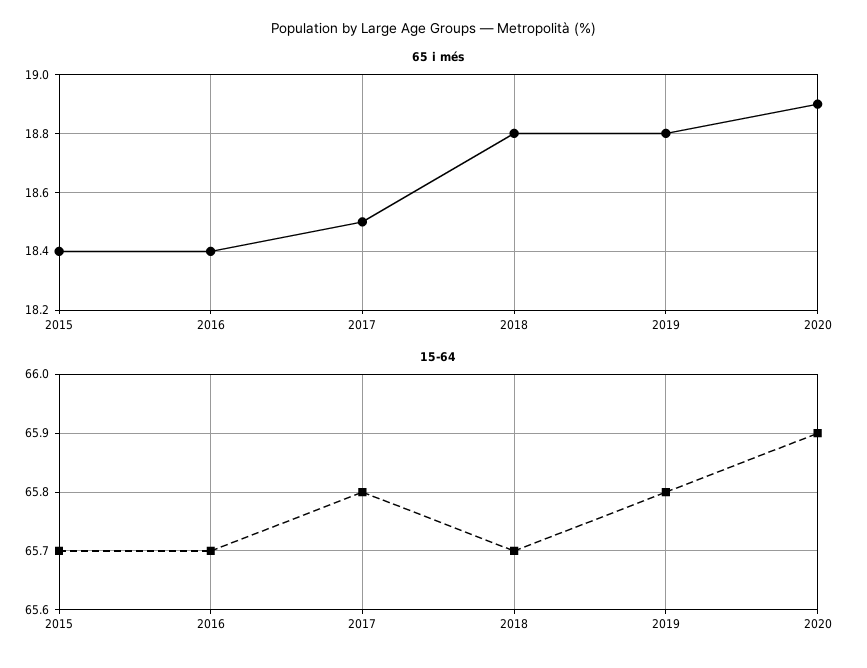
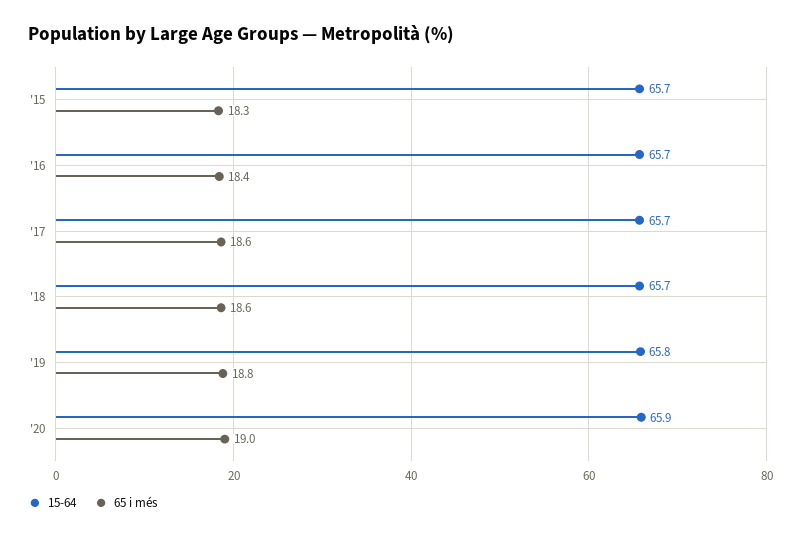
  {
    "65 i més": {
-     "2015": 18.4,
+     "2015": 18.3,
      "2016": 18.4,
-     "2017": 18.5,
+     "2017": 18.6,
-     "2018": 18.8,
+     "2018": 18.6,
      "2019": 18.8,
-     "2020": 18.9
+     "2020": 19
    },
    "15-64": {
      "2015": 65.7,
      "2016": 65.7,
-     "2017": 65.8,
+     "2017": 65.7,
      "2018": 65.7,
      "2019": 65.8,
      "2020": 65.9
    }
  }

